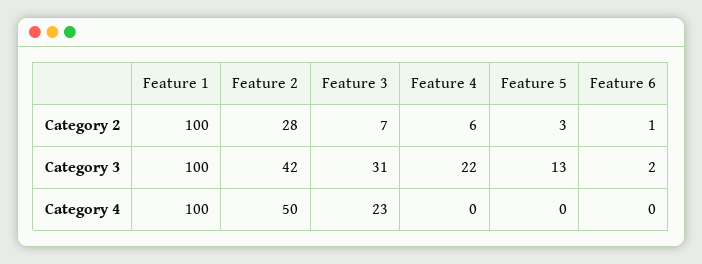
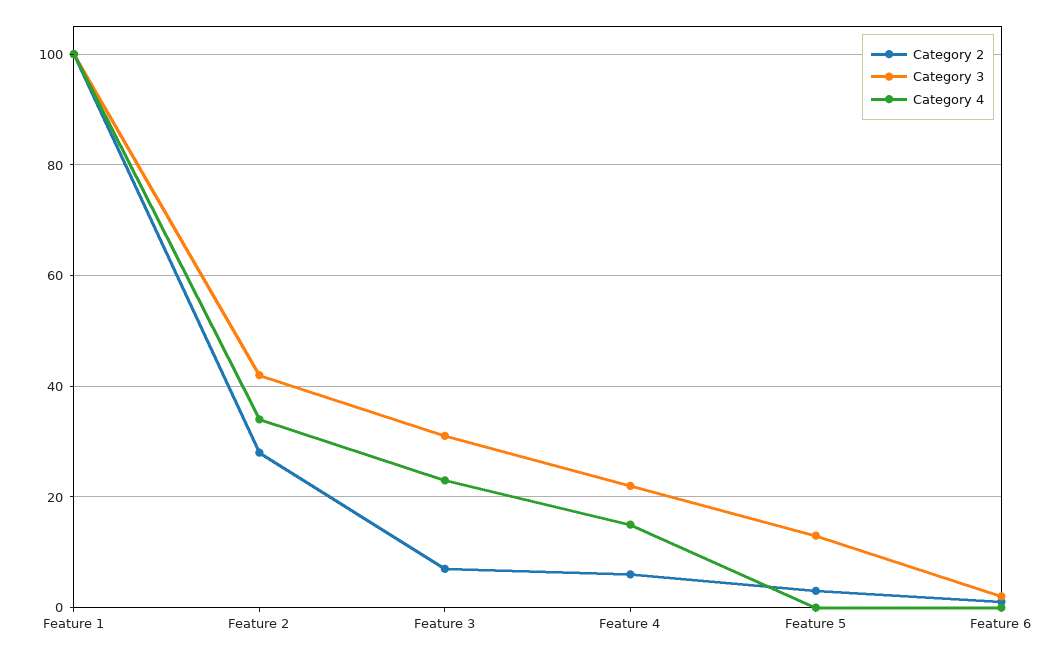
  {
    "Category 2": {
      "Feature 1": 100,
      "Feature 2": 28,
      "Feature 3": 7,
      "Feature 4": 6,
      "Feature 5": 3,
      "Feature 6": 1
    },
    "Category 3": {
      "Feature 1": 100,
      "Feature 2": 42,
      "Feature 3": 31,
      "Feature 4": 22,
      "Feature 5": 13,
      "Feature 6": 2
    },
    "Category 4": {
      "Feature 1": 100,
-     "Feature 2": 50,
+     "Feature 2": 35,
      "Feature 3": 23,
-     "Feature 4": 0,
+     "Feature 4": 15,
      "Feature 5": 0,
      "Feature 6": 0
    }
  }

